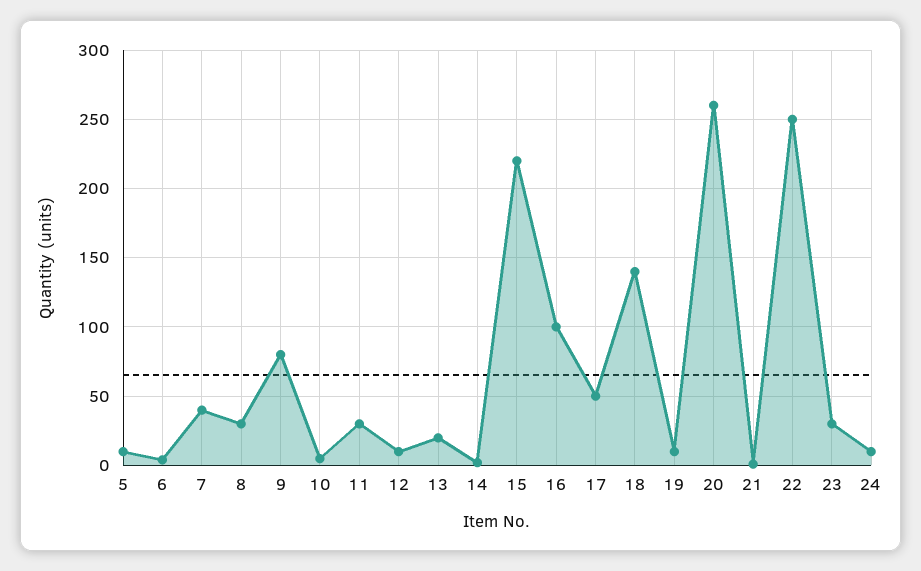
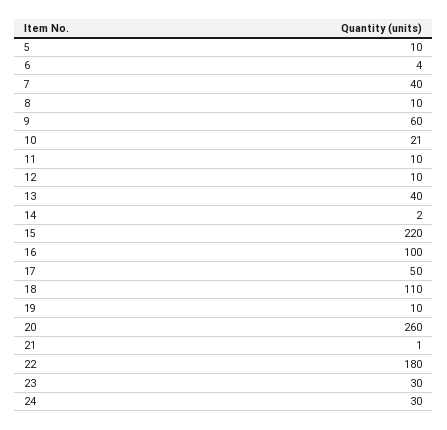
  {
    "5": 10,
    "6": 4,
    "7": 40,
-   "8": 30,
+   "8": 10,
-   "9": 80,
+   "9": 60,
-   "10": 5,
+   "10": 21,
-   "11": 30,
+   "11": 10,
    "12": 10,
-   "13": 20,
+   "13": 40,
    "14": 2,
    "15": 220,
    "16": 100,
    "17": 50,
-   "18": 140,
+   "18": 110,
    "19": 10,
    "20": 260,
    "21": 1,
-   "22": 250,
+   "22": 180,
    "23": 30,
-   "24": 10
+   "24": 30
  }

